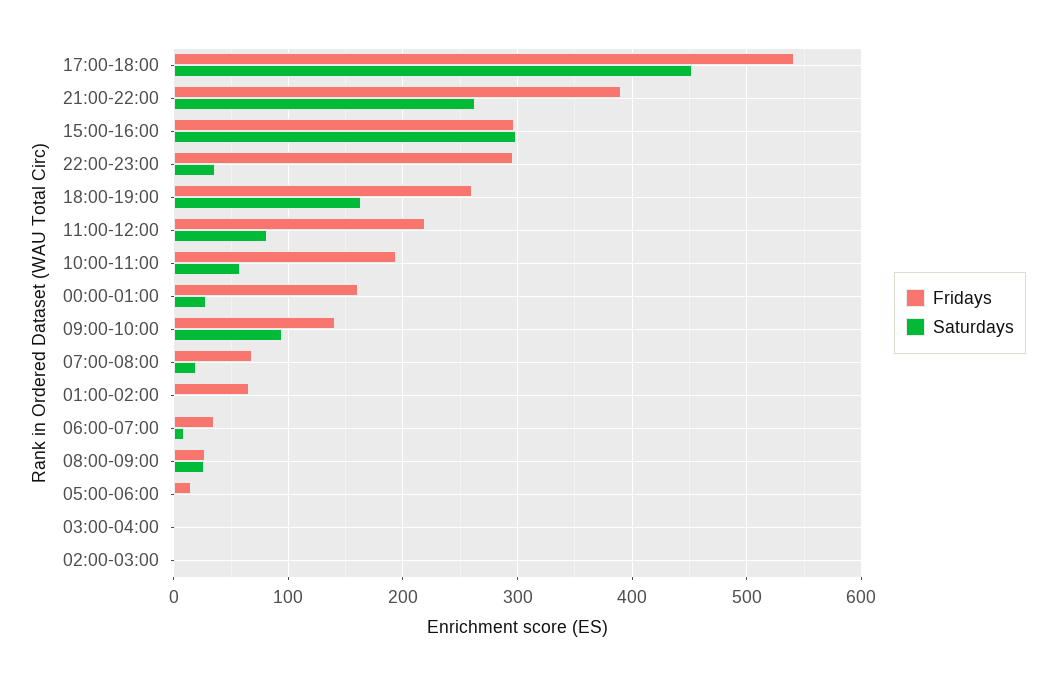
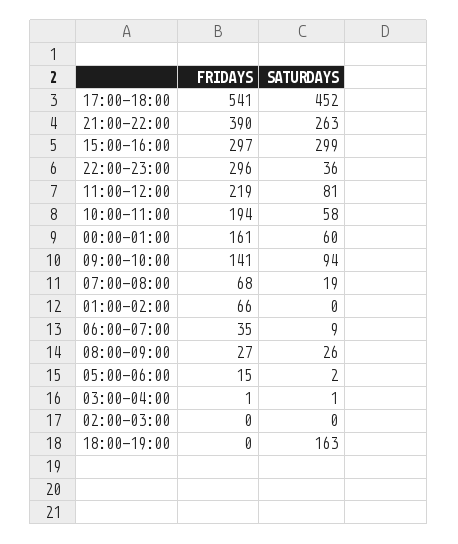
  {
    "Fridays": {
      "17:00-18:00": 541,
      "21:00-22:00": 390,
      "15:00-16:00": 297,
      "22:00-23:00": 296,
-     "18:00-19:00": 260,
+     "18:00-19:00": 0,
      "11:00-12:00": 219,
      "10:00-11:00": 194,
      "00:00-01:00": 161,
      "09:00-10:00": 141,
      "07:00-08:00": 68,
      "01:00-02:00": 66,
      "06:00-07:00": 35,
      "08:00-09:00": 27,
      "05:00-06:00": 15,
      "03:00-04:00": 1,
      "02:00-03:00": 0
    },
    "Saturdays": {
      "17:00-18:00": 452,
      "21:00-22:00": 263,
      "15:00-16:00": 299,
      "22:00-23:00": 36,
      "18:00-19:00": 163,
      "11:00-12:00": 81,
      "10:00-11:00": 58,
-     "00:00-01:00": 30,
+     "00:00-01:00": 60,
      "09:00-10:00": 94,
      "07:00-08:00": 19,
      "01:00-02:00": 0,
      "06:00-07:00": 9,
      "08:00-09:00": 26,
      "05:00-06:00": 2,
      "03:00-04:00": 1,
      "02:00-03:00": 0
    }
  }

